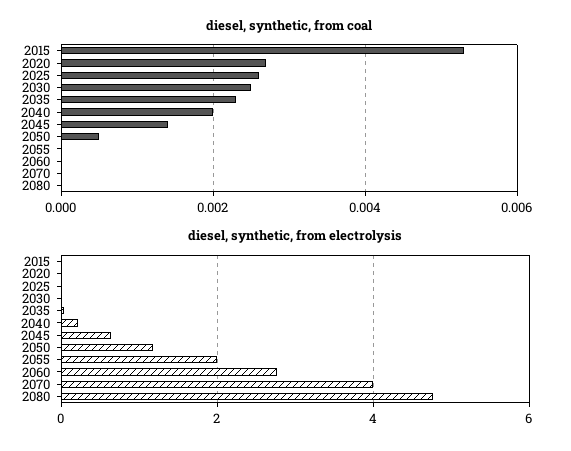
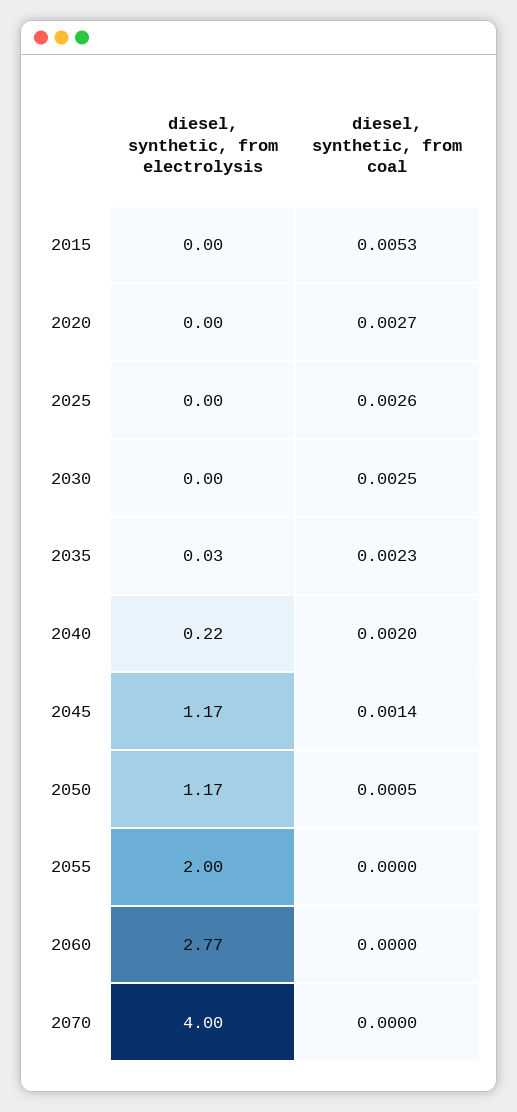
  {
    "diesel, synthetic, from coal": {
      "2015": 0.0053,
      "2020": 0.0027,
      "2025": 0.0026,
      "2030": 0.0025,
      "2035": 0.0023,
      "2040": 0.002,
      "2045": 0.0014,
      "2050": 0.0005,
      "2055": 0,
      "2060": 0,
-     "2070": 0,
+     "2070": 0
-     "2080": 0
    },
    "diesel, synthetic, from electrolysis": {
      "2015": 0,
      "2020": 0,
      "2025": 0,
      "2030": 0,
      "2035": 0.03,
      "2040": 0.22,
-     "2045": 0.6,
+     "2045": 1.17,
      "2050": 1.17,
      "2055": 2,
      "2060": 2.77,
-     "2070": 4,
+     "2070": 4
-     "2080": 4.8
    }
  }

